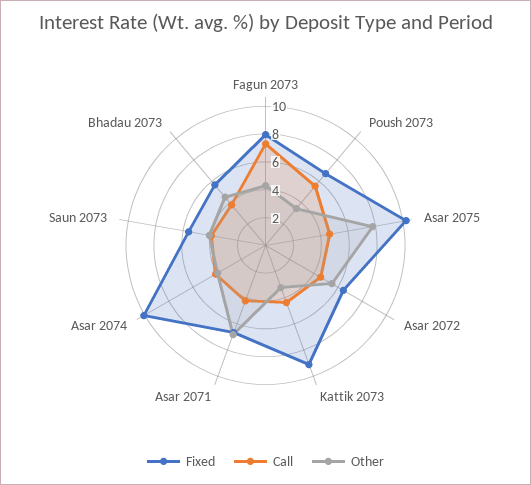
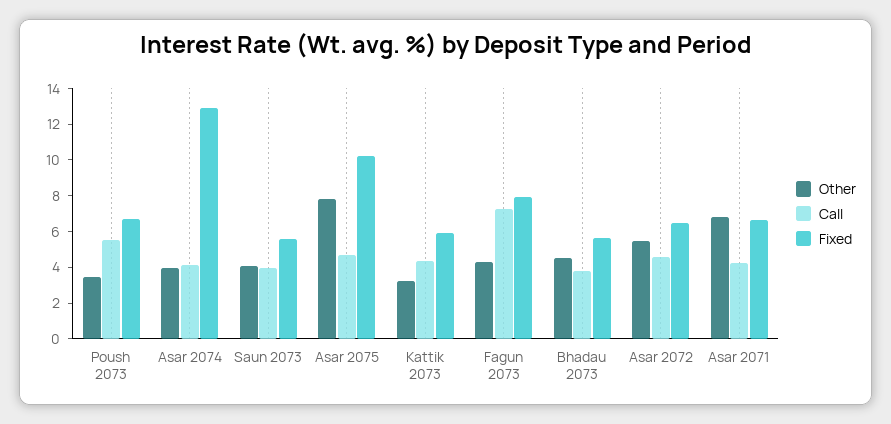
  {
    "Fixed": {
      "Fagun 2073": 8,
      "Poush 2073": 6.5,
      "Asar 2075": 10,
      "Asar 2072": 6.5,
-     "Kattik 2073": 9,
+     "Kattik 2073": 6,
      "Asar 2071": 6.5,
-     "Asar 2074": 10,
+     "Asar 2074": 13,
      "Saun 2073": 5.5,
      "Bhadau 2073": 5.5
    },
    "Call": {
      "Fagun 2073": 7.5,
      "Poush 2073": 5.5,
      "Asar 2075": 4.5,
      "Asar 2072": 4.5,
      "Kattik 2073": 4.5,
      "Asar 2071": 4,
      "Asar 2074": 4,
      "Saun 2073": 4,
      "Bhadau 2073": 4
    },
    "Other": {
      "Fagun 2073": 4.5,
      "Poush 2073": 3.5,
      "Asar 2075": 8,
      "Asar 2072": 5.5,
      "Kattik 2073": 3,
      "Asar 2071": 7,
      "Asar 2074": 4,
      "Saun 2073": 4,
      "Bhadau 2073": 4.5
    }
  }

